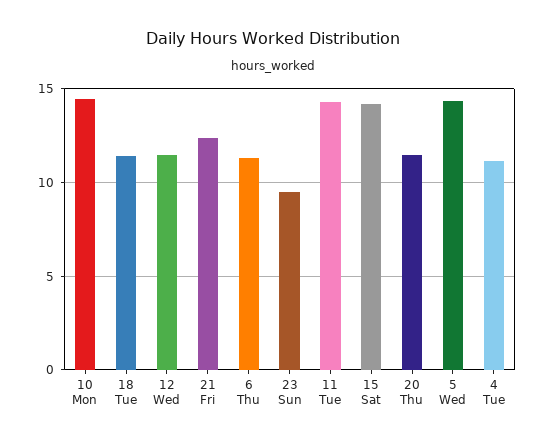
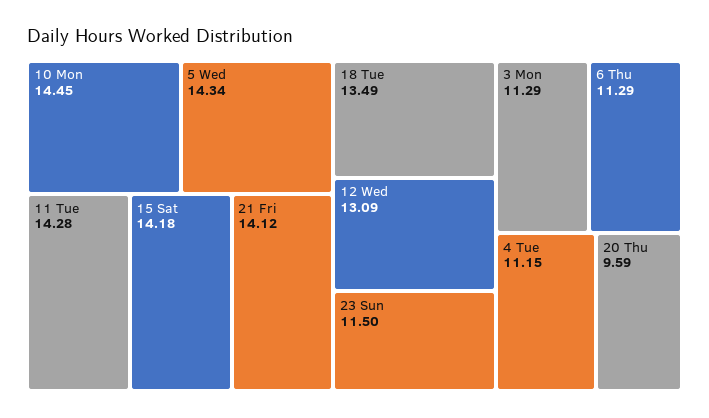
  {
    "10 Mon": 14.45,
-   "18 Tue": 11.5,
+   "18 Tue": 13.49,
-   "12 Wed": 11.5,
+   "12 Wed": 13.09,
-   "21 Fri": 12.5,
+   "21 Fri": 14.12,
    "6 Thu": 11.29,
-   "23 Sun": 9.5,
+   "23 Sun": 11.5,
    "11 Tue": 14.28,
    "15 Sat": 14.18,
-   "20 Thu": 11.5,
+   "20 Thu": 9.59,
    "5 Wed": 14.34,
-   "4 Tue": 11.15
+   "4 Tue": 11.15,
+   "3 Mon": 11.29
  }

